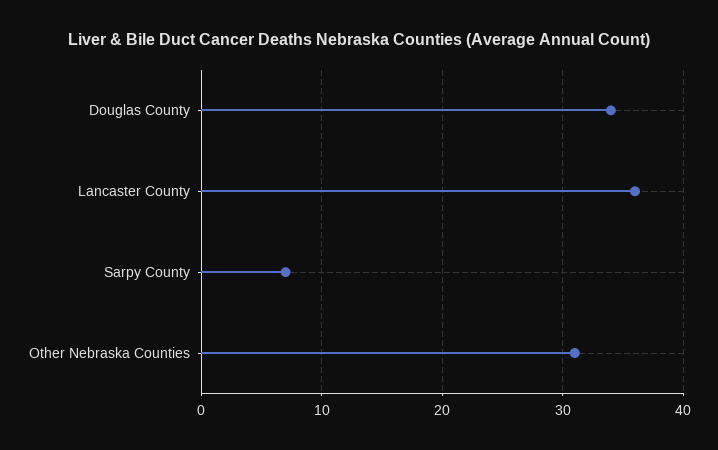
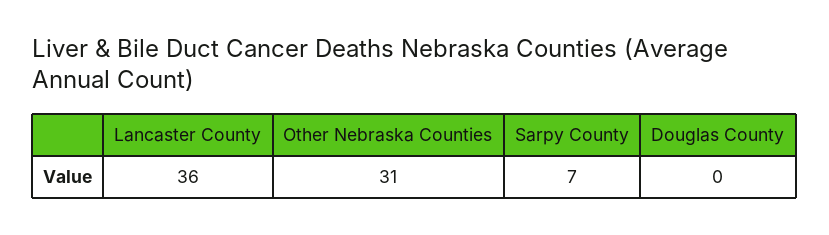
  {
-   "Douglas County": 34,
+   "Douglas County": 0,
    "Lancaster County": 36,
    "Sarpy County": 7,
    "Other Nebraska Counties": 31
  }

